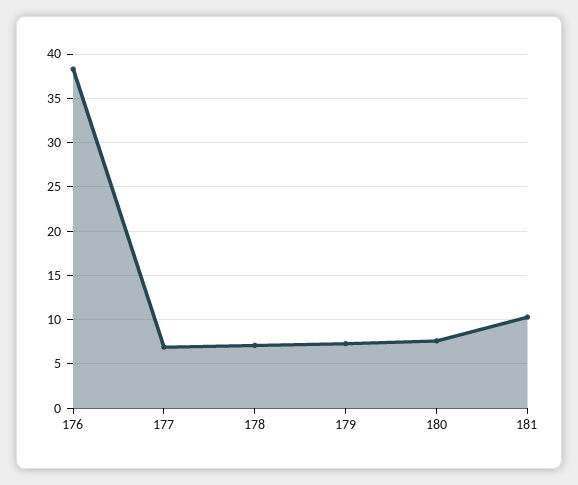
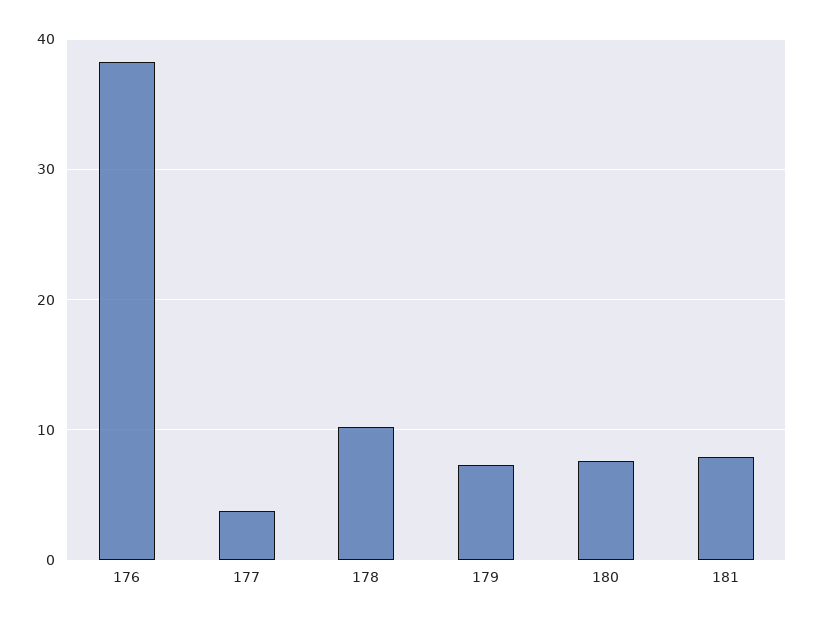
  {
    "176": 38,
-   "177": 7,
+   "177": 4,
-   "178": 7,
+   "178": 10,
    "179": 7,
    "180": 8,
-   "181": 10
+   "181": 8
  }

